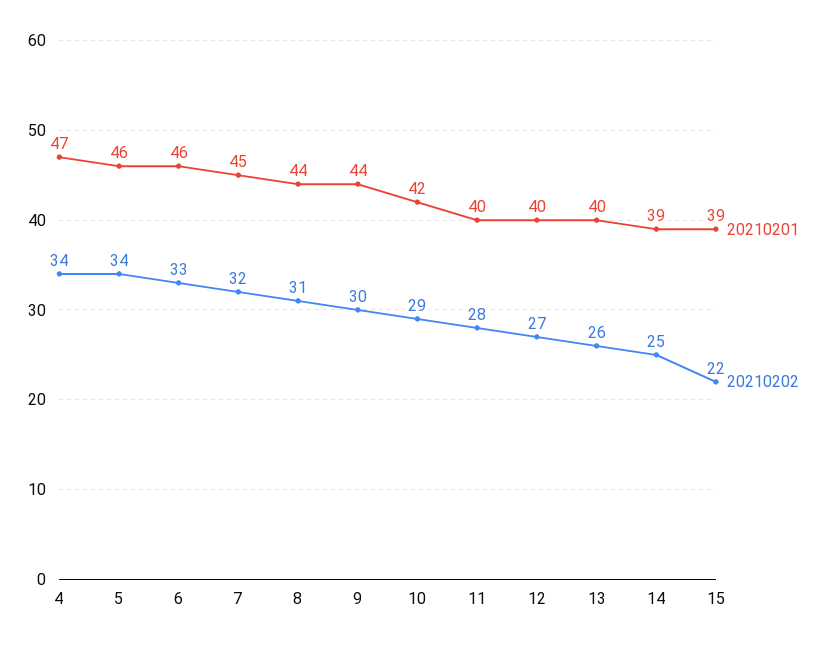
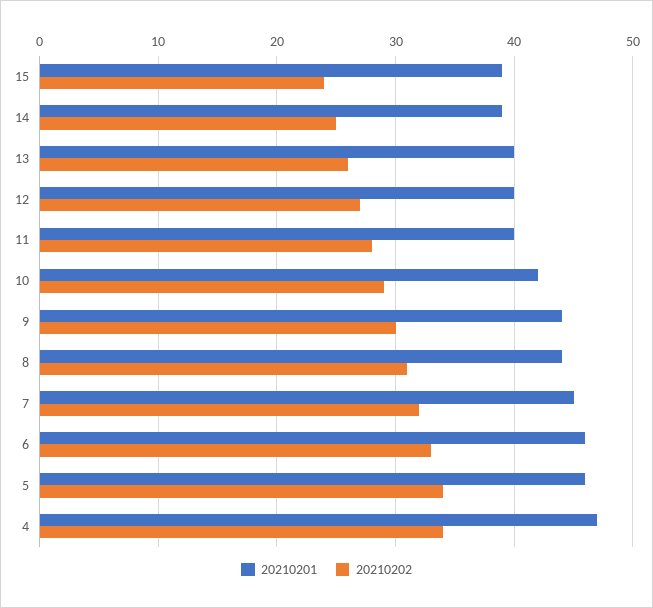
  {
    "20210201": {
      "4": 47,
      "5": 46,
      "6": 46,
      "7": 45,
      "8": 44,
      "9": 44,
      "10": 42,
      "11": 40,
      "12": 40,
      "13": 40,
      "14": 39,
      "15": 39
    },
    "20210202": {
      "4": 34,
      "5": 34,
      "6": 33,
      "7": 32,
      "8": 31,
      "9": 30,
      "10": 29,
      "11": 28,
      "12": 27,
      "13": 26,
      "14": 25,
-     "15": 22
+     "15": 24
    }
  }

